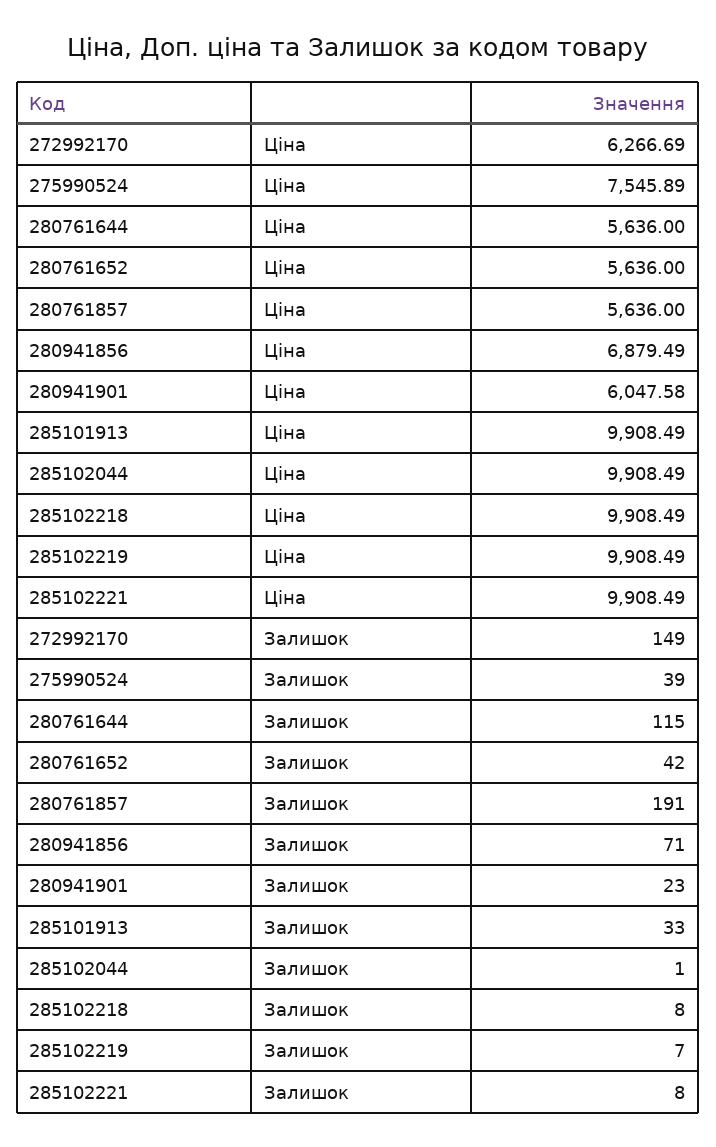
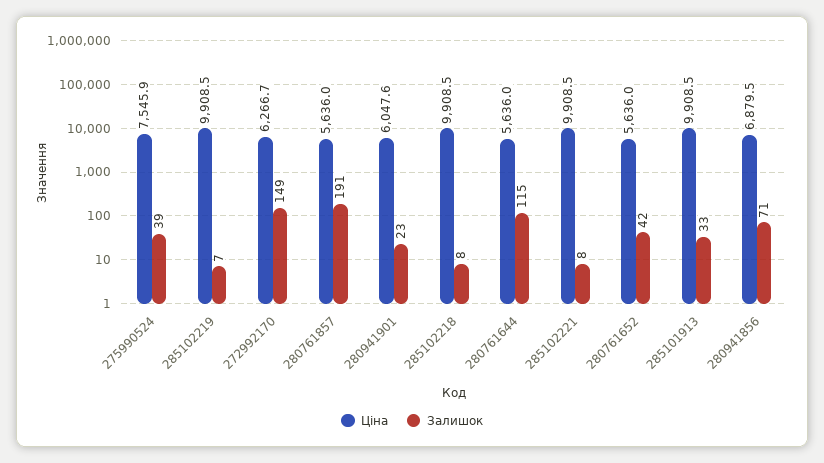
  {
    "Ціна": {
      "272992170": 6266.69,
      "275990524": 7545.89,
      "280761644": 5636,
      "280761652": 5636,
      "280761857": 5636,
      "280941856": 6879.49,
      "280941901": 6047.58,
      "285101913": 9908.49,
-     "285102044": 9908.49,
      "285102218": 9908.49,
      "285102219": 9908.49,
      "285102221": 9908.49
    },
    "Залишок": {
      "272992170": 149,
      "275990524": 39,
      "280761644": 115,
      "280761652": 42,
      "280761857": 191,
      "280941856": 71,
      "280941901": 23,
      "285101913": 33,
-     "285102044": 1,
      "285102218": 8,
      "285102219": 7,
      "285102221": 8
    }
  }

